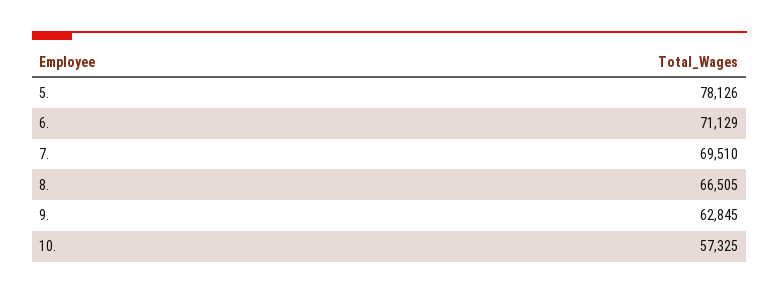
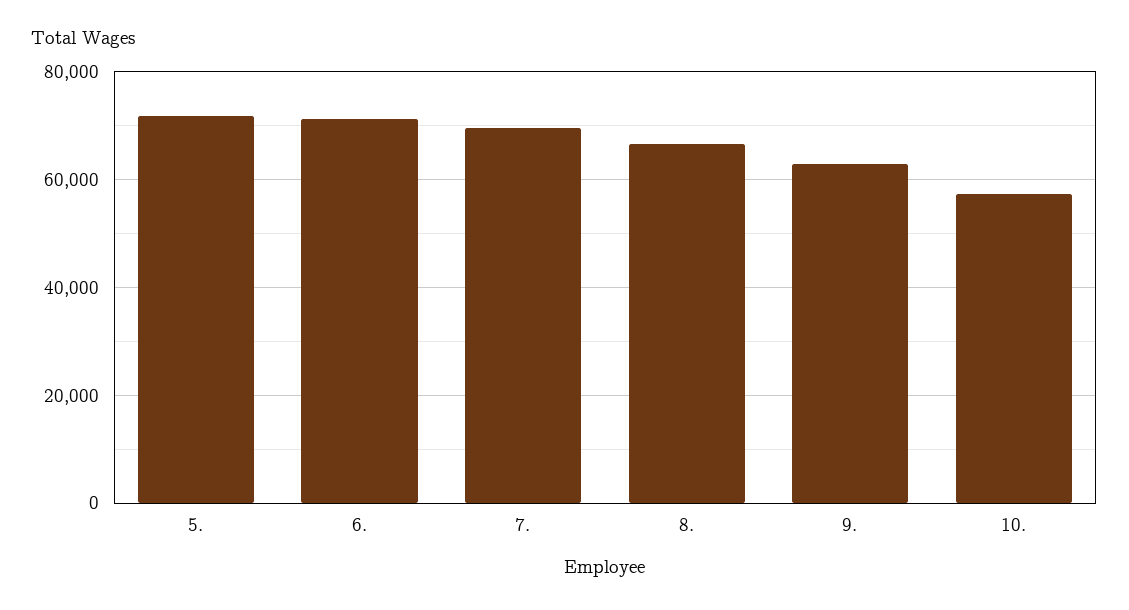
  {
-   "5.": 78126,
+   "5.": 72000,
    "6.": 71129,
    "7.": 69510,
    "8.": 66505,
    "9.": 62845,
    "10.": 57325
  }

